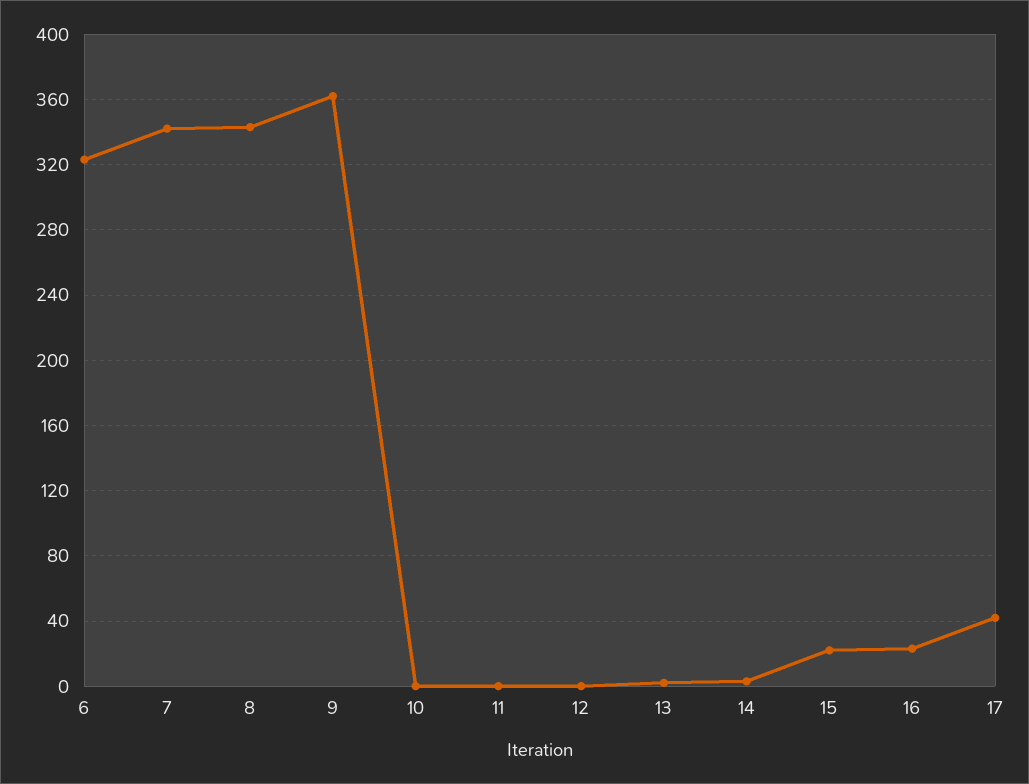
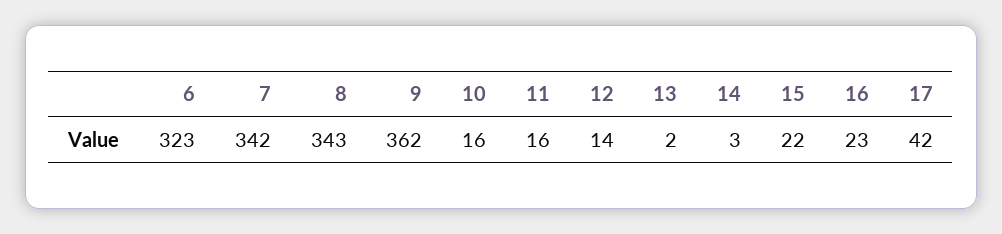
  {
    "6": 323,
    "7": 342,
    "8": 343,
    "9": 362,
-   "10": 0,
+   "10": 16,
-   "11": 0,
+   "11": 16,
-   "12": 0,
+   "12": 14,
    "13": 2,
    "14": 3,
    "15": 22,
    "16": 23,
    "17": 42
  }

